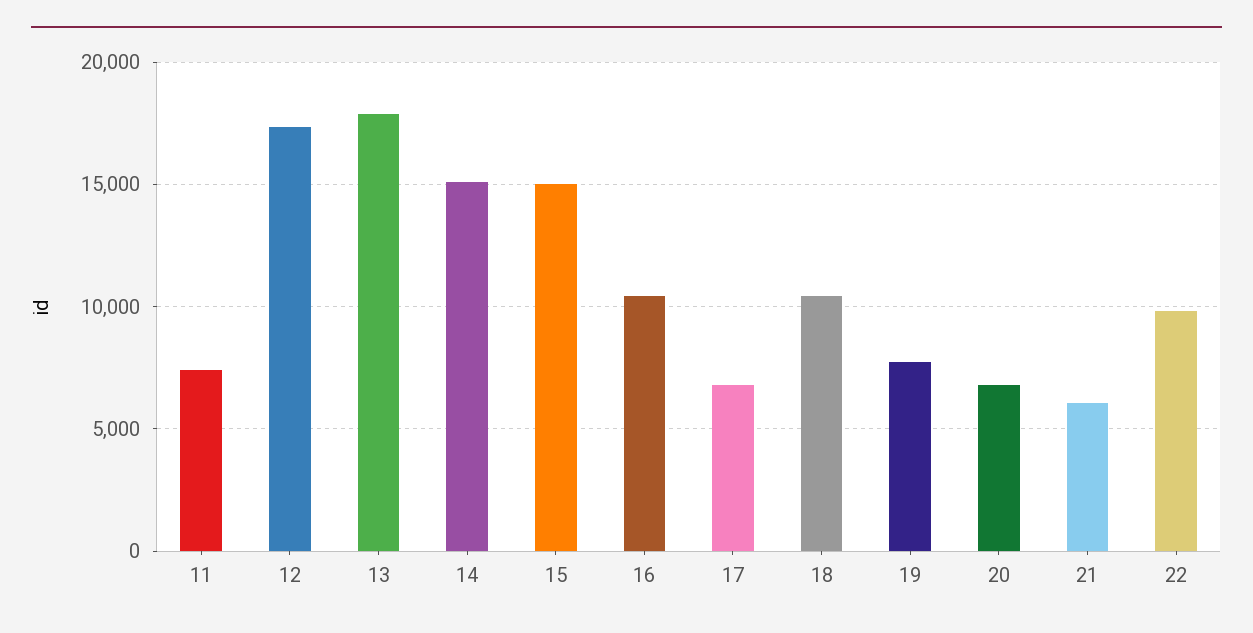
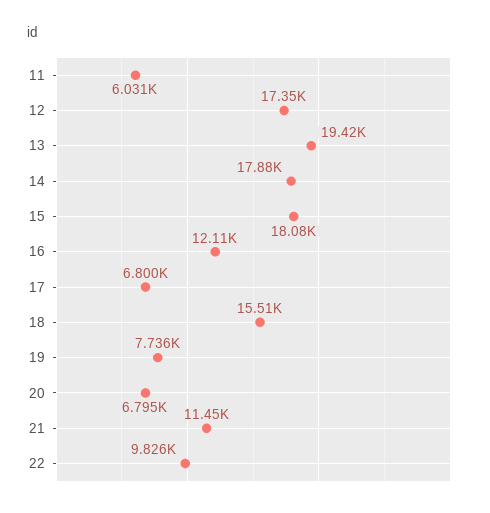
  {
-   "11": 7500,
+   "11": 6031,
    "12": 17350,
-   "13": 18000,
+   "13": 19420,
-   "14": 15000,
+   "14": 17880,
-   "15": 15000,
+   "15": 18080,
-   "16": 10500,
+   "16": 12110,
    "17": 6800,
-   "18": 10500,
+   "18": 15510,
    "19": 7736,
    "20": 6795,
-   "21": 6000,
+   "21": 11450,
    "22": 9826
  }

